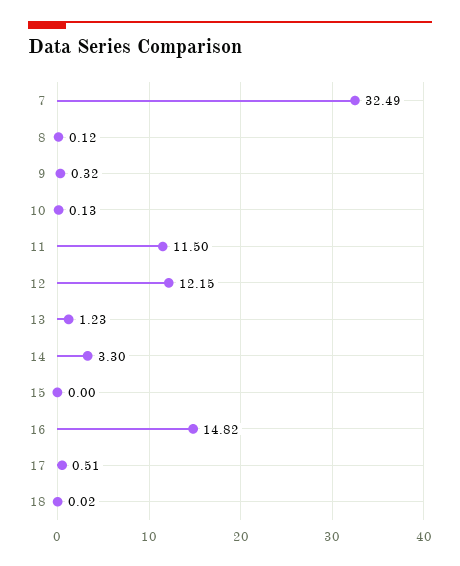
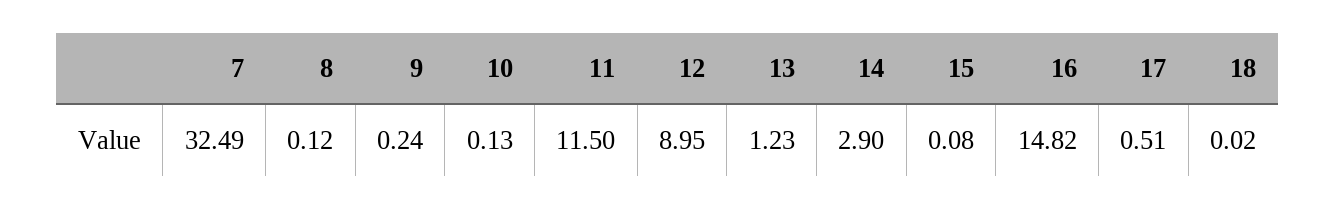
  {
    "7": 32.49,
    "8": 0.12,
-   "9": 0.32,
+   "9": 0.24,
    "10": 0.13,
    "11": 11.5,
-   "12": 12.15,
+   "12": 8.95,
    "13": 1.23,
-   "14": 3.3,
+   "14": 2.9,
-   "15": 0,
+   "15": 0.08,
    "16": 14.82,
    "17": 0.51,
    "18": 0.02
  }

